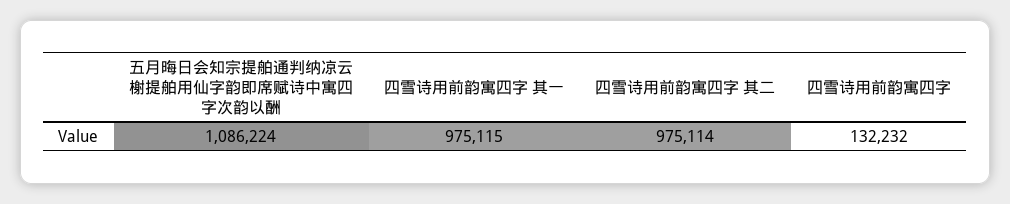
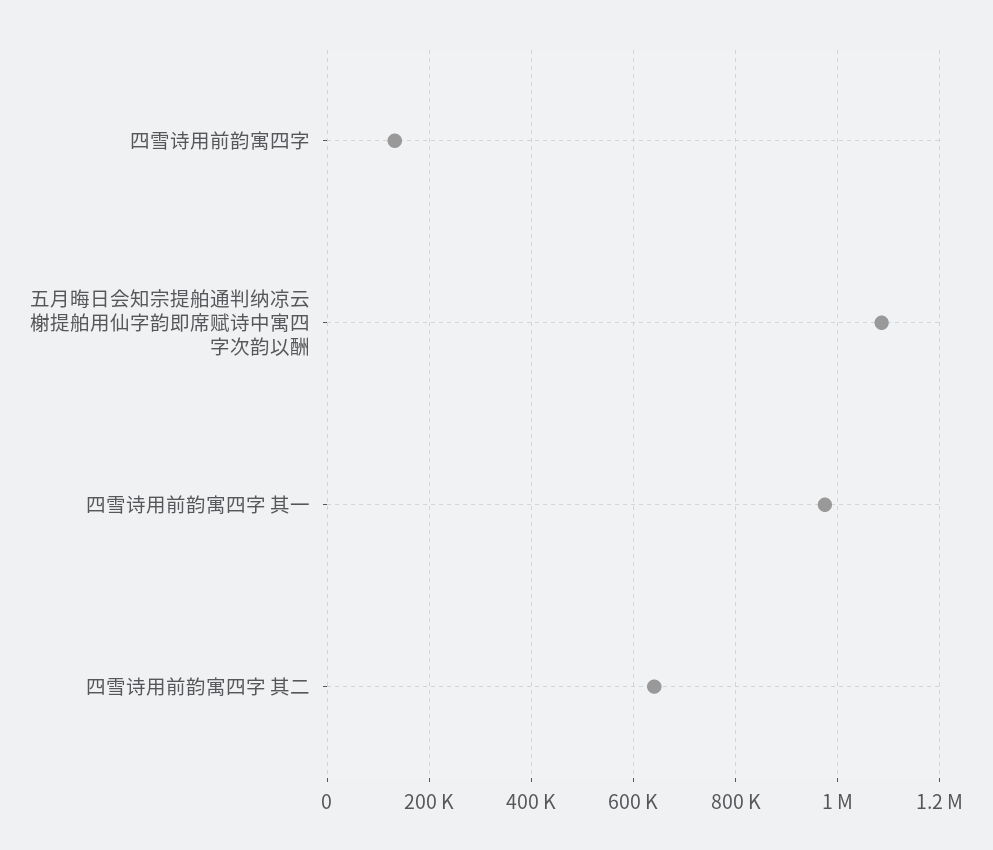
  {
    "五月晦日会知宗提舶通判纳凉云榭提舶用仙字韵即席赋诗中寓四字次韵以酬": 1086224,
    "四雪诗用前韵寓四字 其一": 975115,
-   "四雪诗用前韵寓四字 其二": 975114,
+   "四雪诗用前韵寓四字 其二": 640000,
    "四雪诗用前韵寓四字": 132232
  }

